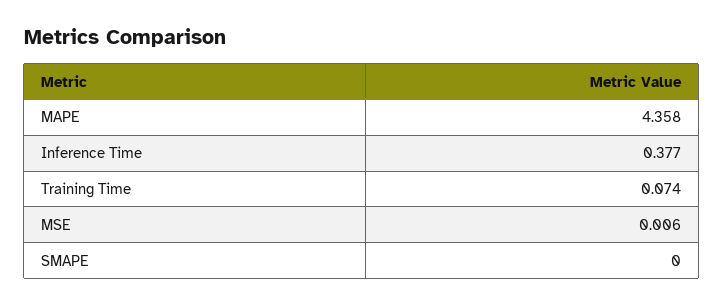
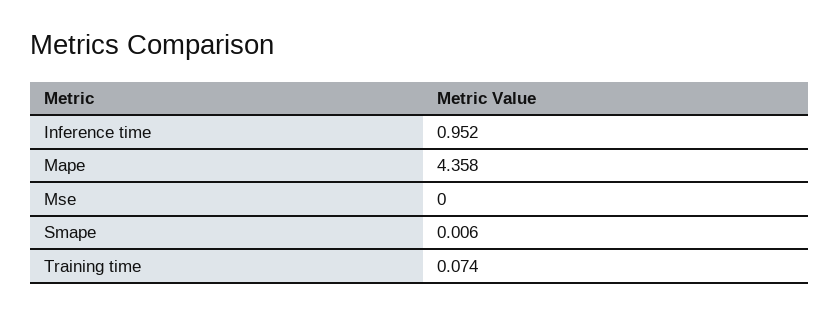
  {
    "MAPE": 4.358,
-   "Inference Time": 0.377,
+   "Inference Time": 0.952,
    "Training Time": 0.074,
-   "MSE": 0.006,
+   "MSE": 0,
-   "SMAPE": 0
+   "SMAPE": 0.006
  }

